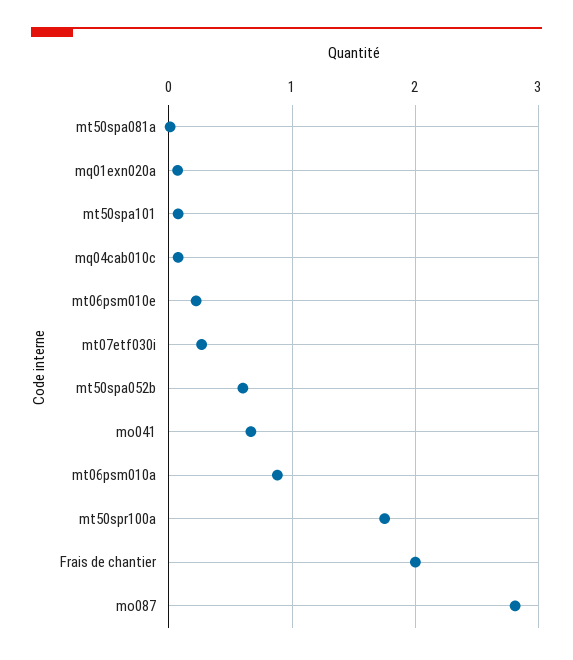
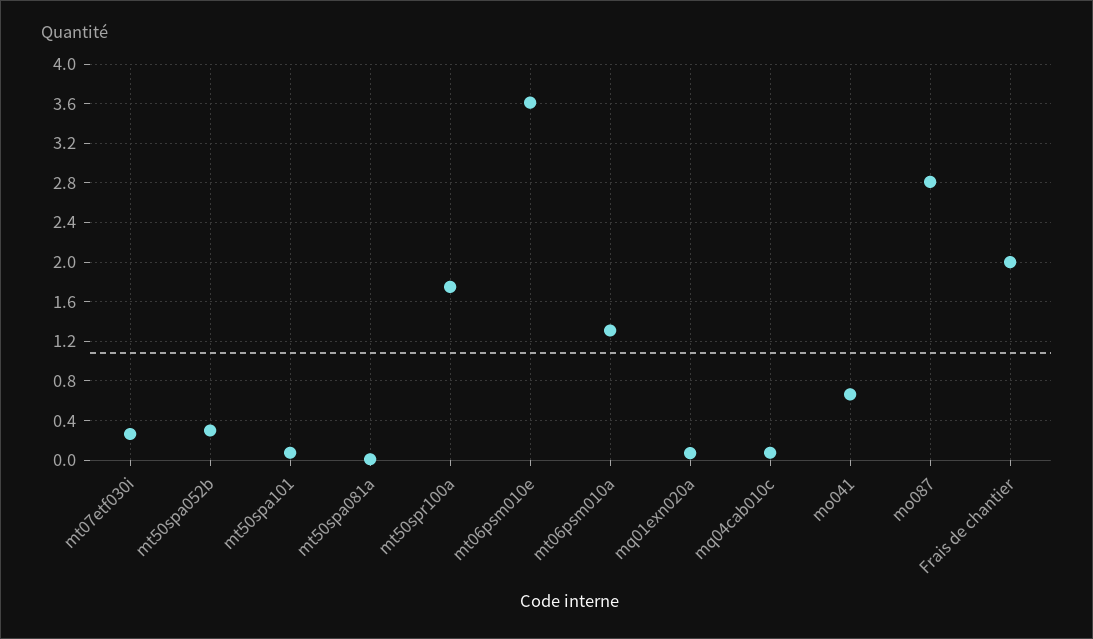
  {
    "mt50spa081a": 0,
    "mq01exn020a": 0.1,
    "mt50spa101": 0.1,
    "mq04cab010c": 0.1,
-   "mt06psm010e": 0.2,
+   "mt06psm010e": 3.6,
    "mt07etf030i": 0.3,
-   "mt50spa052b": 0.6,
+   "mt50spa052b": 0.3,
    "mo041": 0.7,
-   "mt06psm010a": 0.9,
+   "mt06psm010a": 1.3,
    "mt50spr100a": 1.8,
    "Frais de chantier": 2,
    "mo087": 2.8
  }

